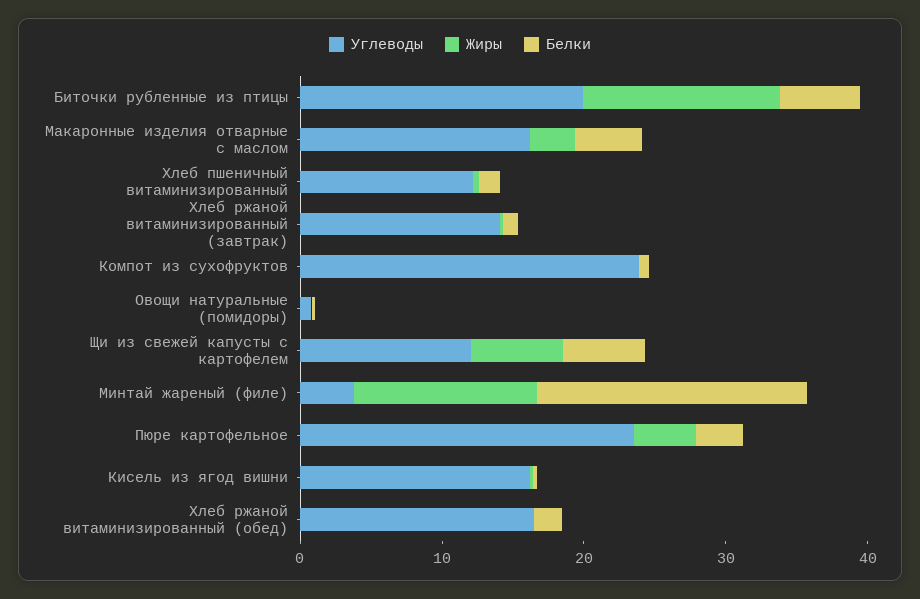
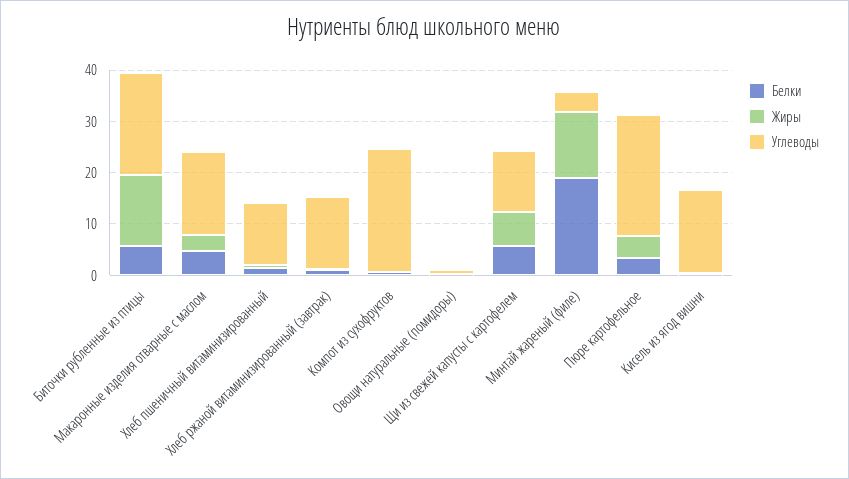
  {
    "Углеводы": {
      "Биточки рубленные из птицы": 20,
      "Макаронные изделия отварные с маслом": 16,
      "Хлеб пшеничный витаминизированный": 12,
      "Хлеб ржаной витаминизированный (завтрак)": 14,
      "Компот из сухофруктов": 24,
      "Овощи натуральные (помидоры)": 0,
      "Щи из свежей капусты с картофелем": 12,
      "Минтай жареный (филе)": 4,
      "Пюре картофельное": 24,
-     "Кисель из ягод вишни": 16,
+     "Кисель из ягод вишни": 16
-     "Хлеб ржаной витаминизированный (обед)": 16
    },
    "Жиры": {
      "Биточки рубленные из птицы": 14,
      "Макаронные изделия отварные с маслом": 4,
      "Хлеб пшеничный витаминизированный": 0,
      "Хлеб ржаной витаминизированный (завтрак)": 0,
      "Компот из сухофруктов": 0,
      "Овощи натуральные (помидоры)": 0,
      "Щи из свежей капусты с картофелем": 6,
      "Минтай жареный (филе)": 12,
      "Пюре картофельное": 4,
-     "Кисель из ягод вишни": 0,
+     "Кисель из ягод вишни": 0
-     "Хлеб ржаной витаминизированный (обед)": 0
    },
    "Белки": {
      "Биточки рубленные из птицы": 6,
      "Макаронные изделия отварные с маслом": 4,
      "Хлеб пшеничный витаминизированный": 2,
      "Хлеб ржаной витаминизированный (завтрак)": 2,
      "Компот из сухофруктов": 0,
      "Овощи натуральные (помидоры)": 0,
      "Щи из свежей капусты с картофелем": 6,
      "Минтай жареный (филе)": 20,
      "Пюре картофельное": 4,
-     "Кисель из ягод вишни": 0,
+     "Кисель из ягод вишни": 0
-     "Хлеб ржаной витаминизированный (обед)": 2
    }
  }

